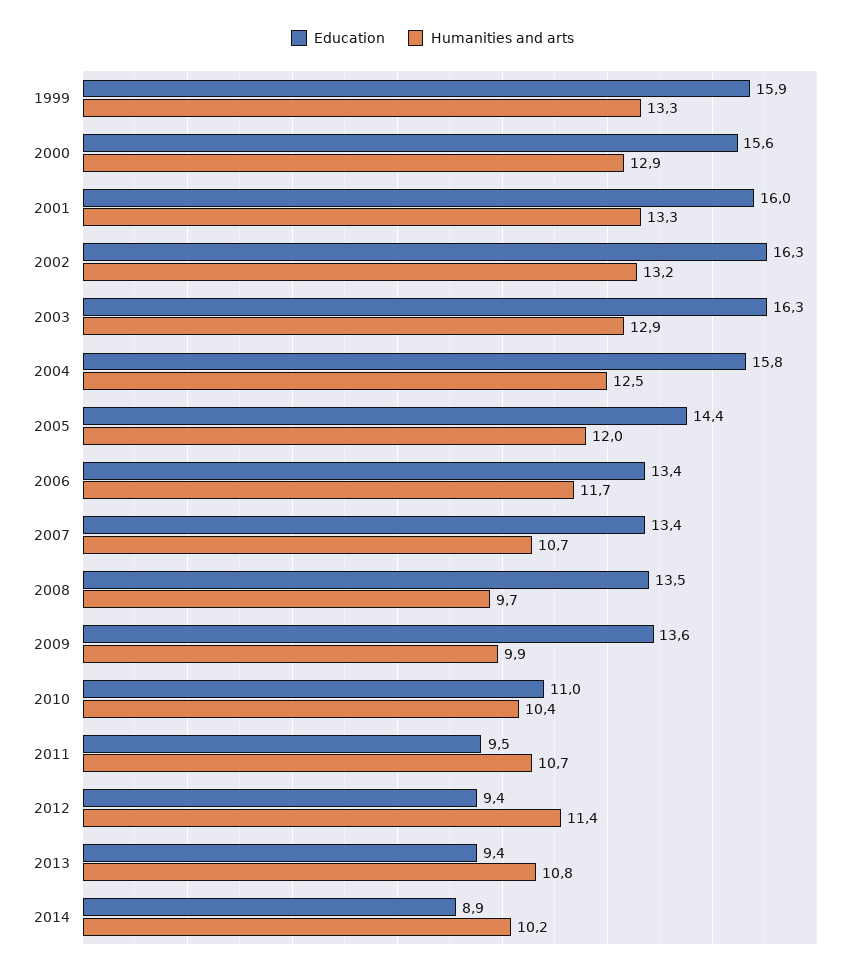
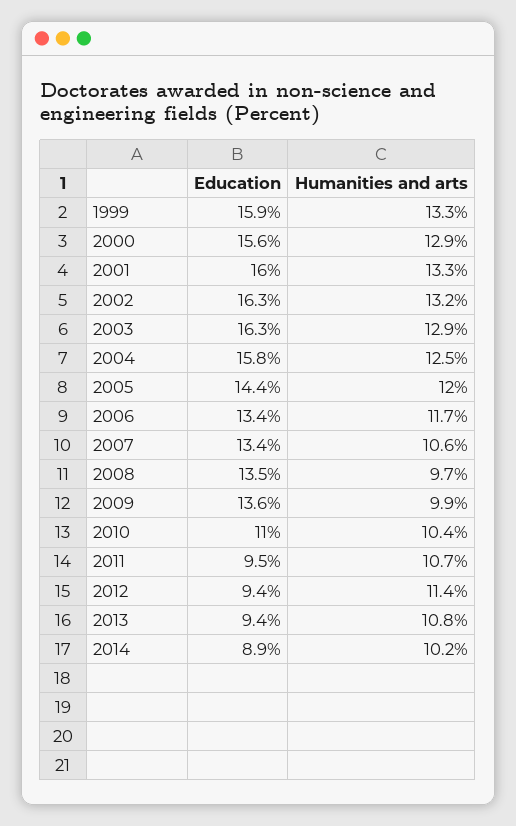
  {
    "Education": {
      "1999": 15.9,
      "2000": 15.6,
      "2001": 16,
      "2002": 16.3,
      "2003": 16.3,
      "2004": 15.8,
      "2005": 14.4,
      "2006": 13.4,
      "2007": 13.4,
      "2008": 13.5,
      "2009": 13.6,
      "2010": 11,
      "2011": 9.5,
      "2012": 9.4,
      "2013": 9.4,
      "2014": 8.9
    },
    "Humanities and arts": {
      "1999": 13.3,
      "2000": 12.9,
      "2001": 13.3,
      "2002": 13.2,
      "2003": 12.9,
      "2004": 12.5,
      "2005": 12,
      "2006": 11.7,
-     "2007": 10.7,
+     "2007": 10.6,
      "2008": 9.7,
      "2009": 9.9,
      "2010": 10.4,
      "2011": 10.7,
      "2012": 11.4,
      "2013": 10.8,
      "2014": 10.2
    }
  }

